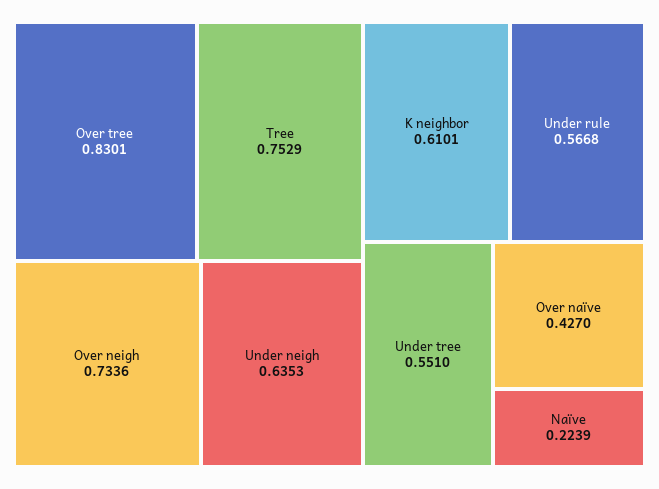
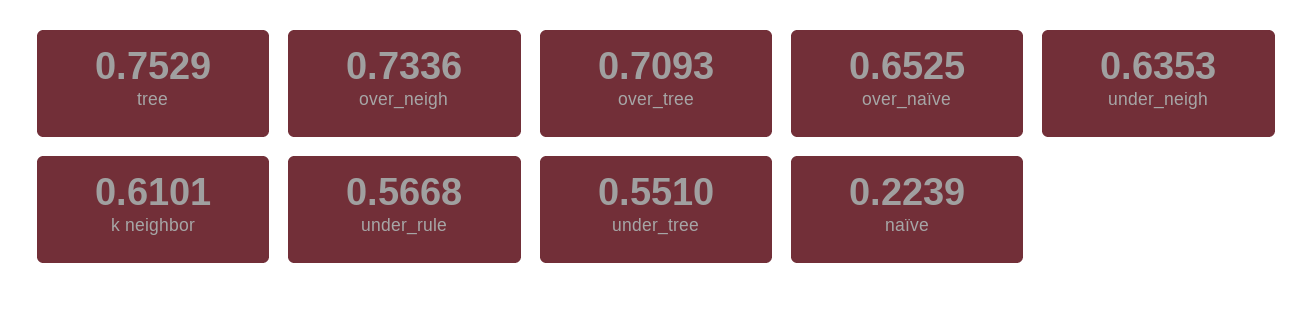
  {
-   "Over tree": 0.8301,
+   "Over tree": 0.7093,
    "Tree": 0.7529,
    "Over neigh": 0.7336,
    "Under neigh": 0.6353,
    "K neighbor": 0.6101,
    "Under rule": 0.5668,
    "Under tree": 0.551,
-   "Over naïve": 0.427,
+   "Over naïve": 0.6525,
    "Naïve": 0.2239
  }

